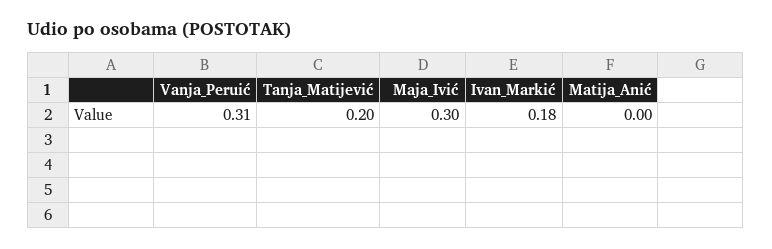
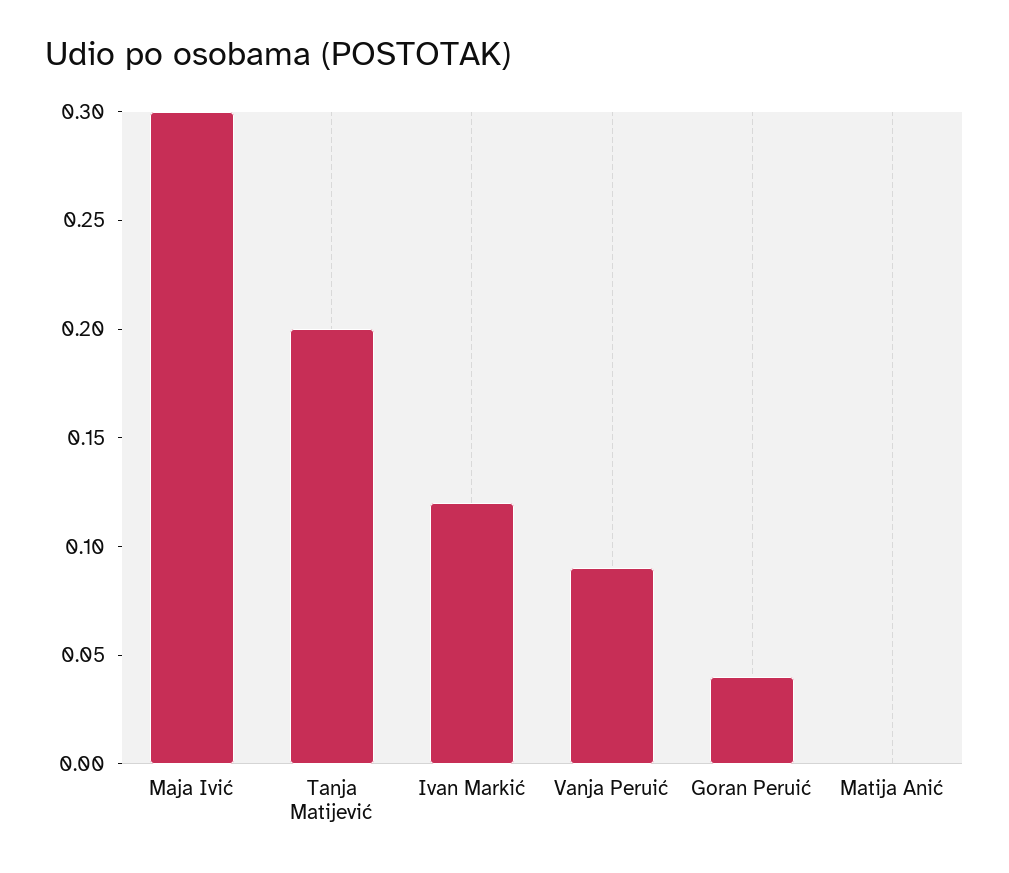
  {
-   "Vanja_Peruić": 0.31,
+   "Vanja_Peruić": 0.09,
    "Tanja_Matijević": 0.2,
    "Maja_Ivić": 0.3,
-   "Ivan_Markić": 0.18,
+   "Ivan_Markić": 0.12,
-   "Matija_Anić": 0
+   "Matija_Anić": 0,
+   "Goran Peruić": 0.04
  }

